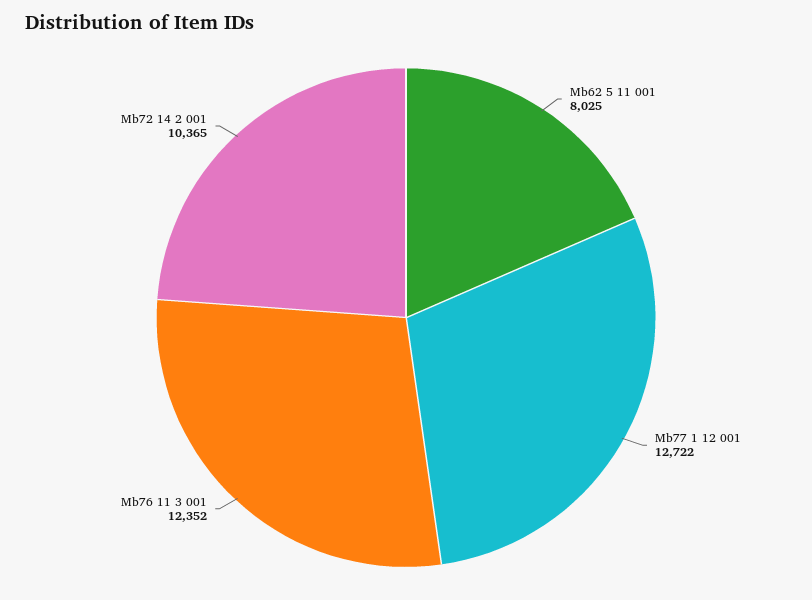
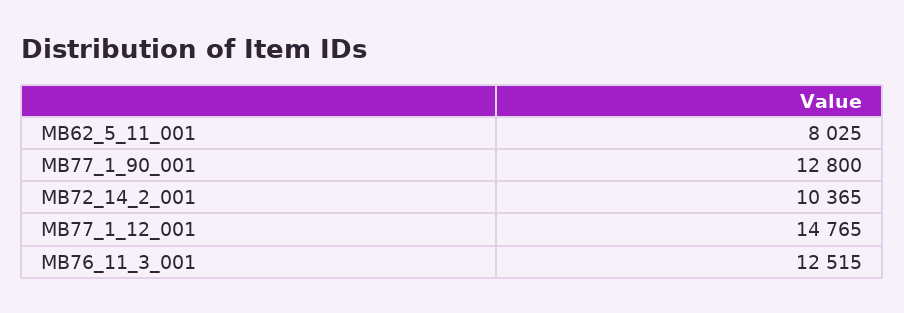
  {
    "Mb62 5 11 001": 8025,
-   "Mb77 1 12 001": 12722,
+   "Mb77 1 12 001": 14765,
-   "Mb76 11 3 001": 12352,
+   "Mb76 11 3 001": 12515,
-   "Mb72 14 2 001": 10365
+   "Mb72 14 2 001": 10365,
+   "MB77_1_90_001": 12800
  }

